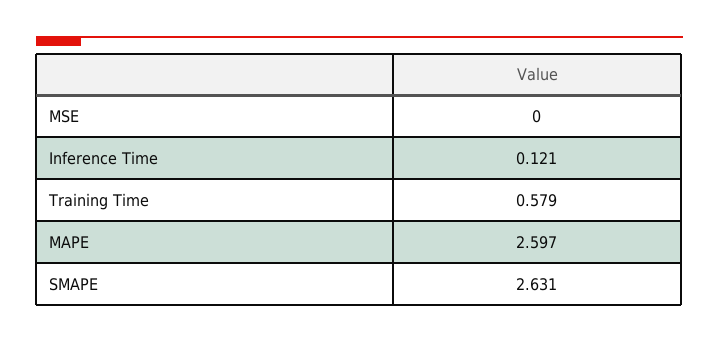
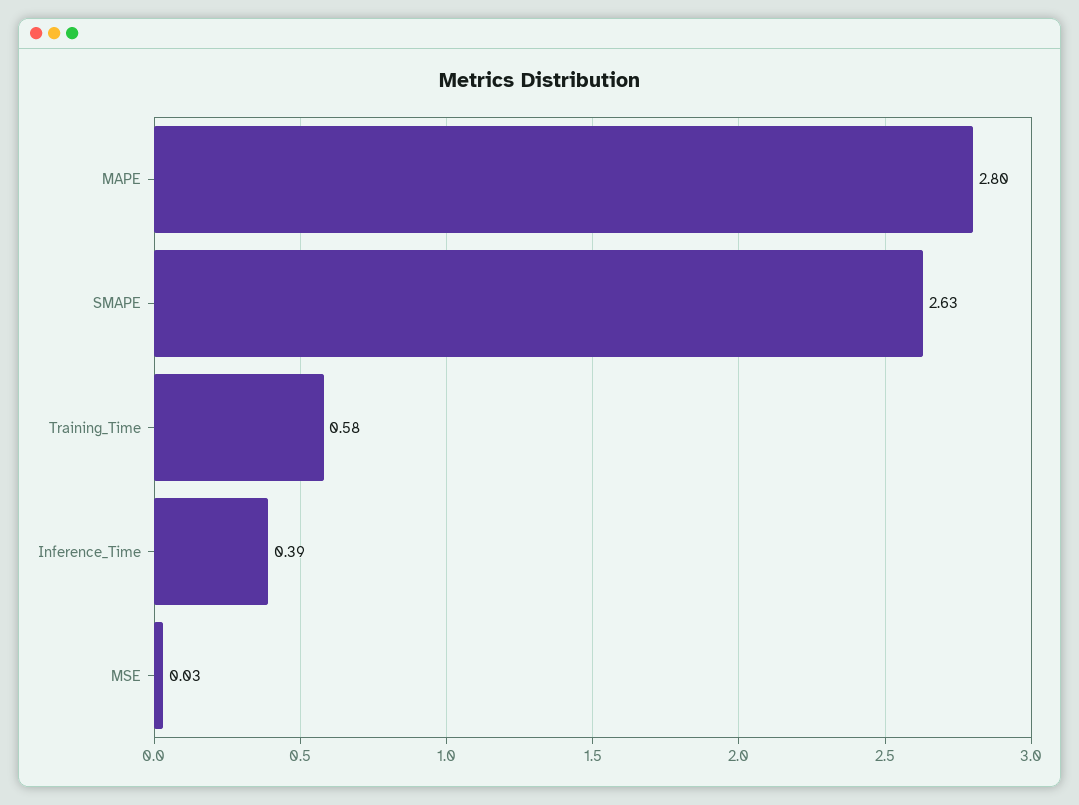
  {
-   "MSE": 0,
+   "MSE": 0.03,
-   "Inference Time": 0.121,
+   "Inference Time": 0.39,
    "Training Time": 0.579,
-   "MAPE": 2.597,
+   "MAPE": 2.8,
    "SMAPE": 2.631
  }

